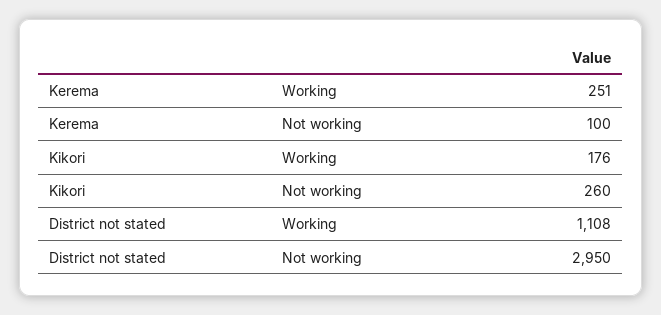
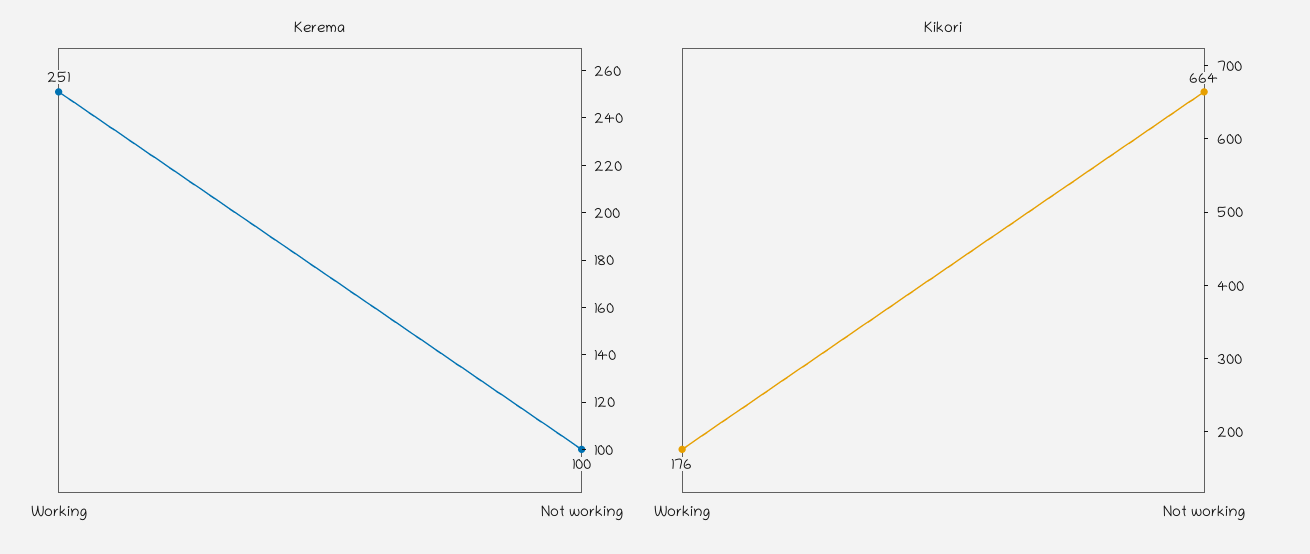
  {
    "Kerema": {
      "Working": 251,
      "Not working": 100
    },
    "Kikori": {
      "Working": 176,
-     "Not working": 260
+     "Not working": 664
-   },
+   }
-   "District not stated": {
-     "Working": 1108,
-     "Not working": 2950
-   }
  }

